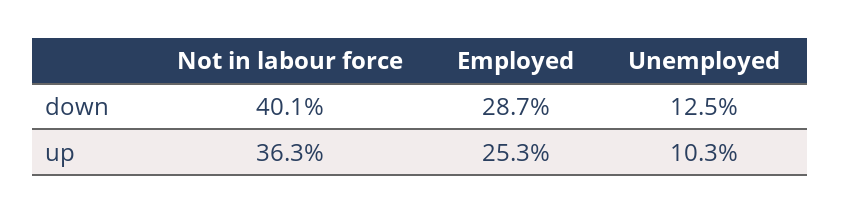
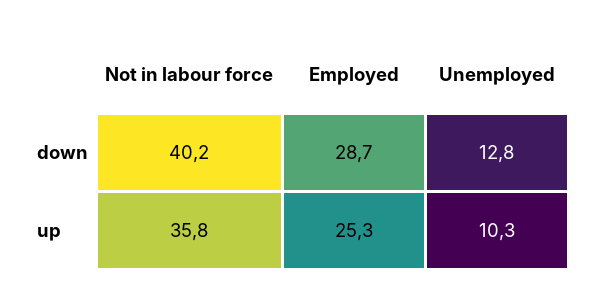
  {
    "Not in labour force": {
-     "down": 40.1,
+     "down": 40.2,
-     "up": 36.3
+     "up": 35.8
    },
    "Employed": {
      "down": 28.7,
      "up": 25.3
    },
    "Unemployed": {
-     "down": 12.5,
+     "down": 12.8,
      "up": 10.3
    }
  }

